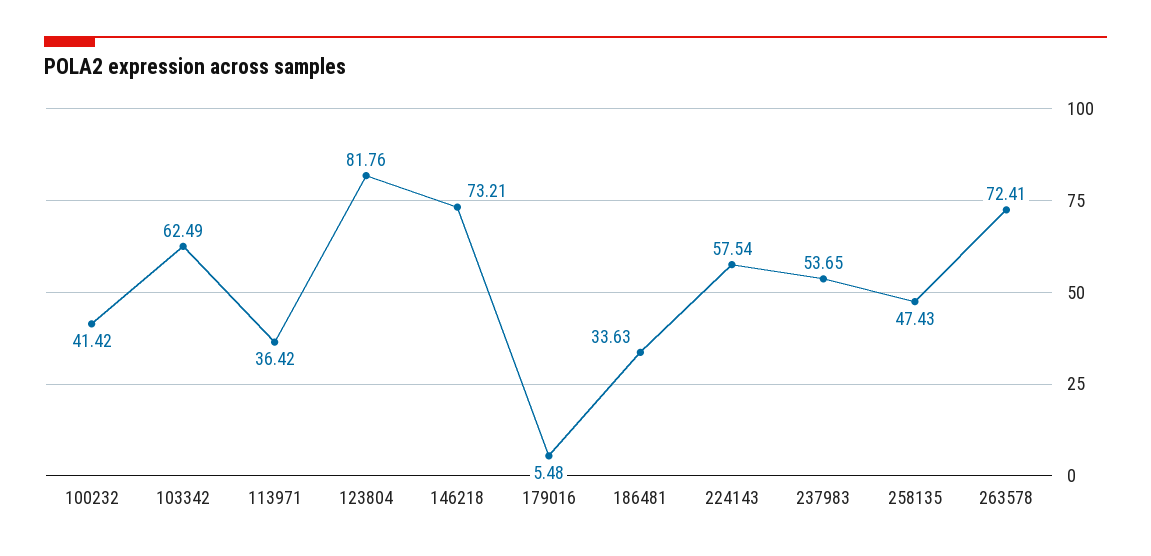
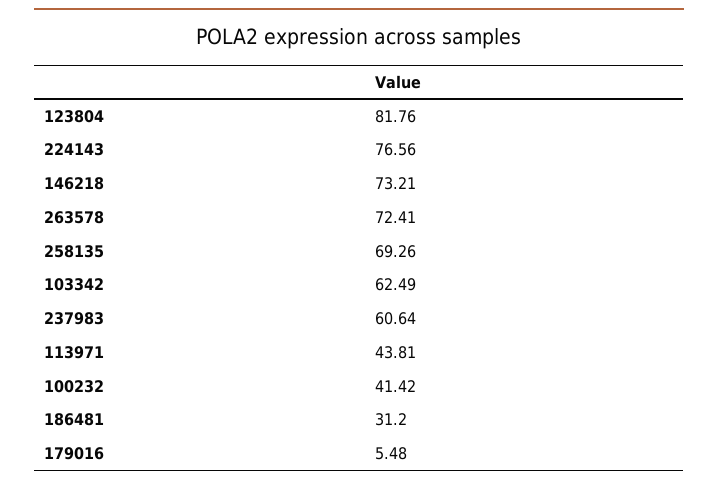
  {
    "100232": 41.42,
    "103342": 62.49,
-   "113971": 36.42,
+   "113971": 43.81,
    "123804": 81.76,
    "146218": 73.21,
    "179016": 5.48,
-   "186481": 33.63,
+   "186481": 31.2,
-   "224143": 57.54,
+   "224143": 76.56,
-   "237983": 53.65,
+   "237983": 60.64,
-   "258135": 47.43,
+   "258135": 69.26,
    "263578": 72.41
  }

